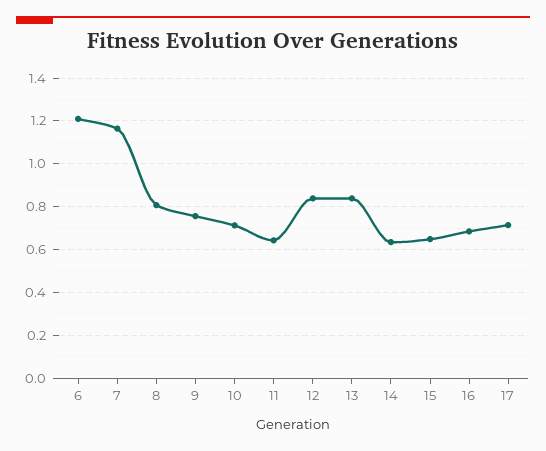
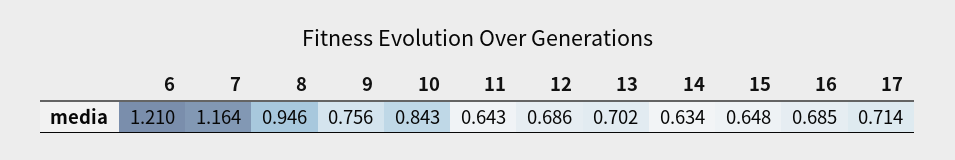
  {
    "6": 1.21,
    "7": 1.164,
-   "8": 0.8,
+   "8": 0.946,
    "9": 0.756,
-   "10": 0.7,
+   "10": 0.843,
    "11": 0.643,
-   "12": 0.85,
+   "12": 0.686,
-   "13": 0.85,
+   "13": 0.702,
    "14": 0.634,
    "15": 0.648,
    "16": 0.685,
    "17": 0.714
  }

